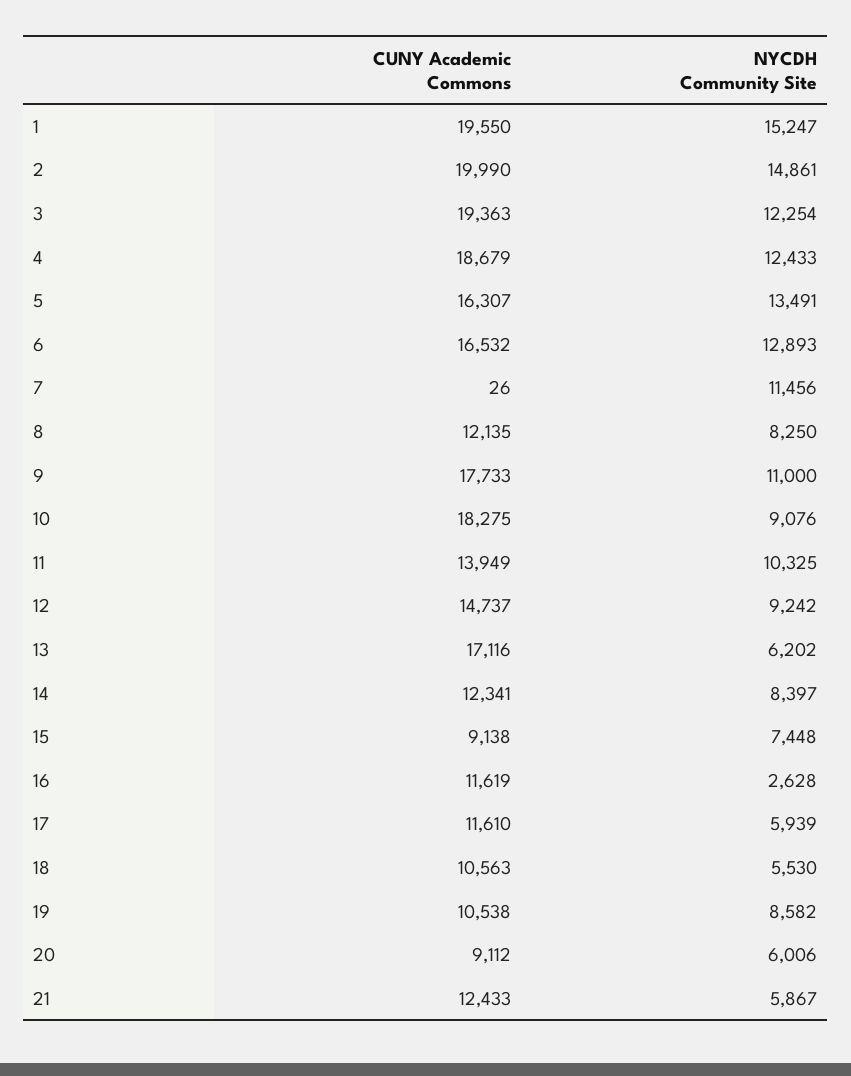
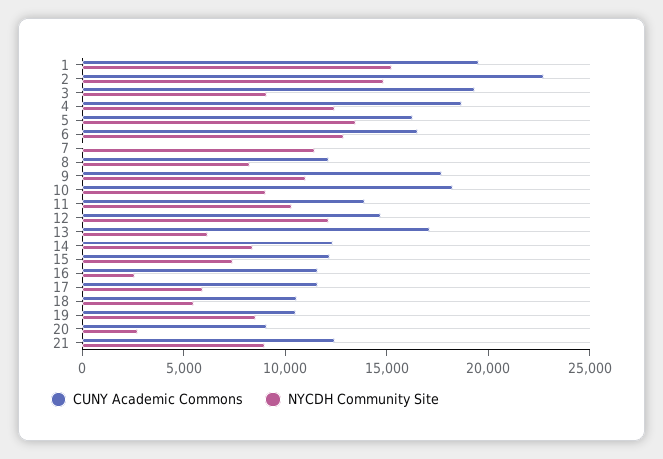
  {
    "CUNY Academic Commons": {
      "1": 19550,
-     "2": 19990,
+     "2": 23000,
      "3": 19363,
      "4": 18679,
      "5": 16307,
      "6": 16532,
      "7": 26,
      "8": 12135,
      "9": 17733,
      "10": 18275,
      "11": 13949,
      "12": 14737,
      "13": 17116,
      "14": 12341,
-     "15": 9138,
+     "15": 12000,
      "16": 11619,
      "17": 11610,
      "18": 10563,
      "19": 10538,
      "20": 9112,
      "21": 12433
    },
    "NYCDH Community Site": {
      "1": 15247,
      "2": 14861,
-     "3": 12254,
+     "3": 9000,
      "4": 12433,
      "5": 13491,
      "6": 12893,
      "7": 11456,
      "8": 8250,
      "9": 11000,
      "10": 9076,
      "11": 10325,
-     "12": 9242,
+     "12": 12000,
      "13": 6202,
      "14": 8397,
      "15": 7448,
      "16": 2628,
      "17": 5939,
      "18": 5530,
      "19": 8582,
-     "20": 6006,
+     "20": 3000,
-     "21": 5867
+     "21": 9000
    }
  }

